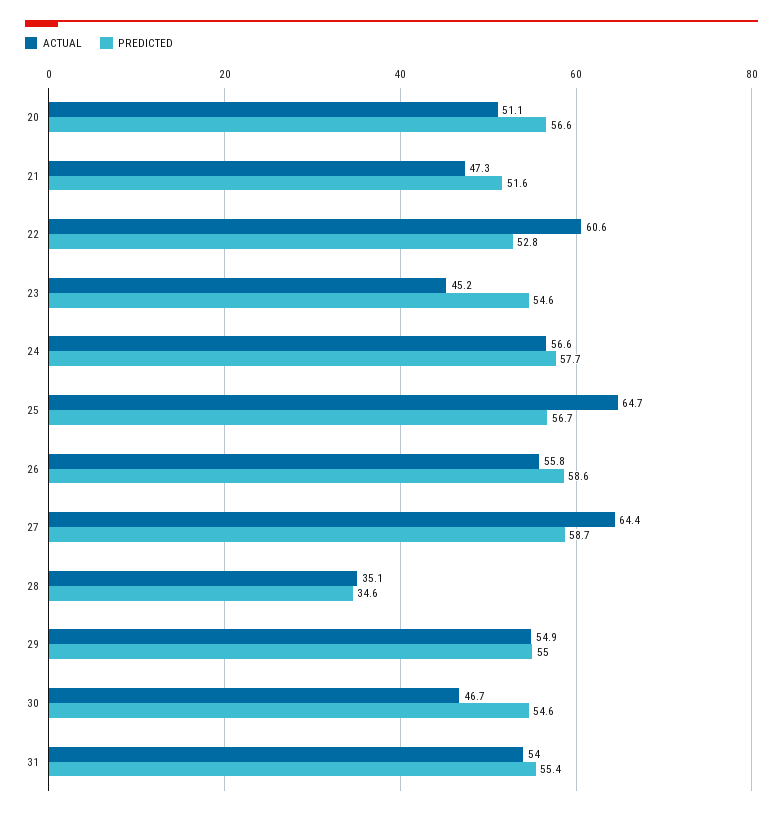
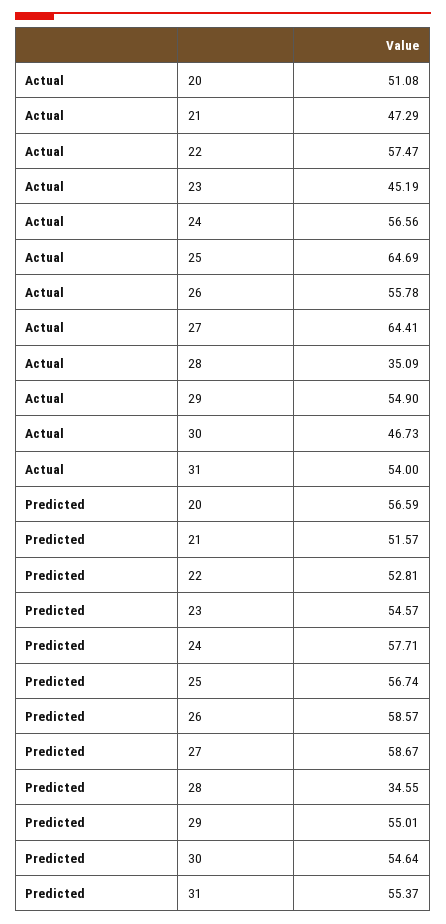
  {
    "ACTUAL": {
      "20": 51.08,
      "21": 47.29,
-     "22": 60.6,
+     "22": 57.47,
      "23": 45.19,
      "24": 56.56,
      "25": 64.69,
      "26": 55.78,
      "27": 64.41,
      "28": 35.09,
      "29": 54.9,
      "30": 46.73,
      "31": 54
    },
    "PREDICTED": {
      "20": 56.59,
      "21": 51.57,
      "22": 52.81,
      "23": 54.57,
      "24": 57.71,
      "25": 56.74,
      "26": 58.57,
      "27": 58.67,
      "28": 34.55,
      "29": 55.01,
      "30": 54.64,
      "31": 55.37
    }
  }

